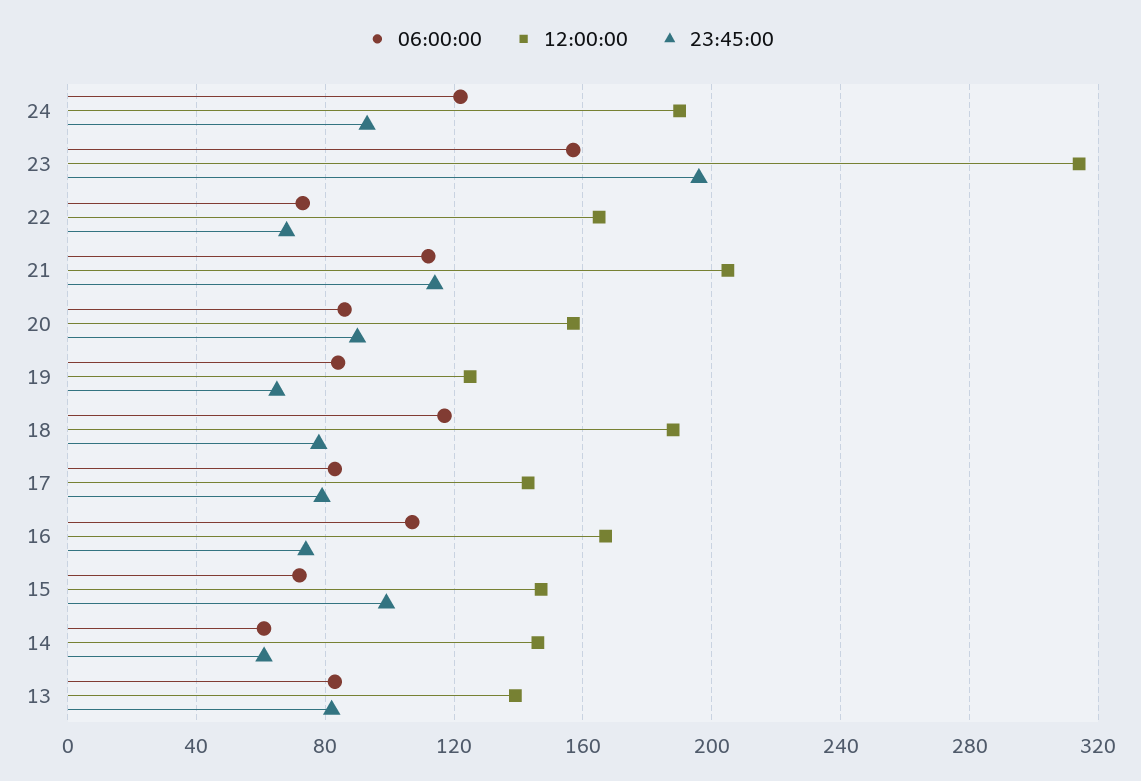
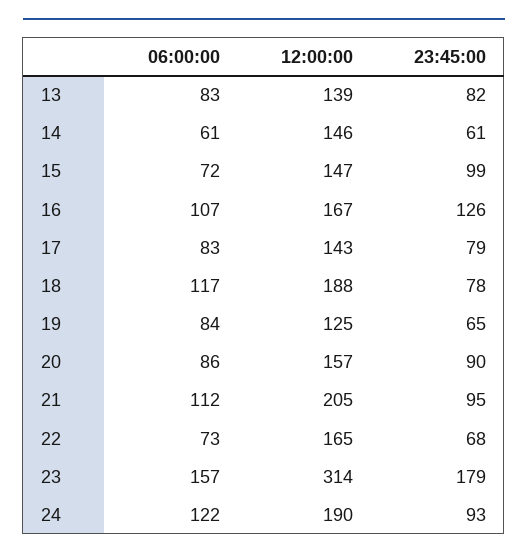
  {
    "06:00:00": {
      "24": 122,
      "23": 157,
      "22": 73,
      "21": 112,
      "20": 86,
      "19": 84,
      "18": 117,
      "17": 83,
      "16": 107,
      "15": 72,
      "14": 61,
      "13": 83
    },
    "12:00:00": {
      "24": 190,
      "23": 314,
      "22": 165,
      "21": 205,
      "20": 157,
      "19": 125,
      "18": 188,
      "17": 143,
      "16": 167,
      "15": 147,
      "14": 146,
      "13": 139
    },
    "23:45:00": {
      "24": 93,
-     "23": 195,
+     "23": 179,
      "22": 68,
-     "21": 115,
+     "21": 95,
      "20": 90,
      "19": 65,
      "18": 78,
      "17": 79,
-     "16": 75,
+     "16": 126,
      "15": 99,
      "14": 61,
      "13": 82
    }
  }

